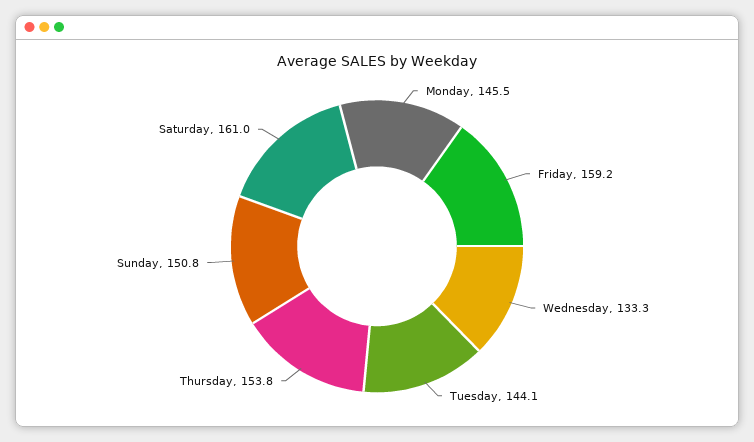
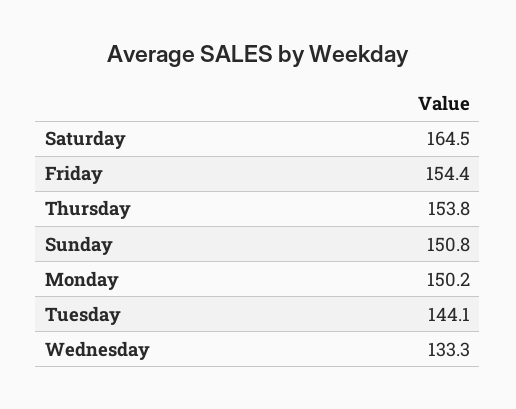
  {
-   "Monday": 145.5,
+   "Monday": 150.2,
-   "Friday": 159.2,
+   "Friday": 154.4,
    "Wednesday": 133.3,
    "Tuesday": 144.1,
    "Thursday": 153.8,
    "Sunday": 150.8,
-   "Saturday": 161
+   "Saturday": 164.5
  }

